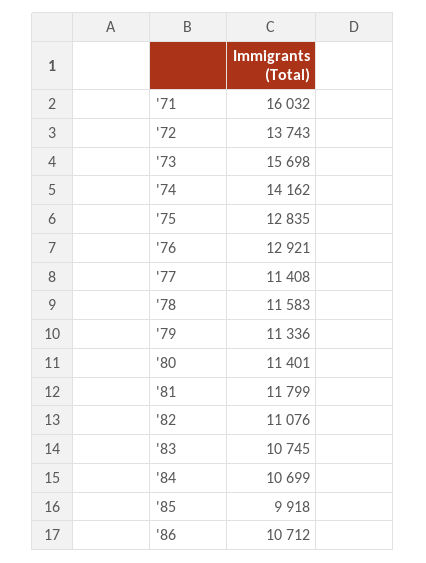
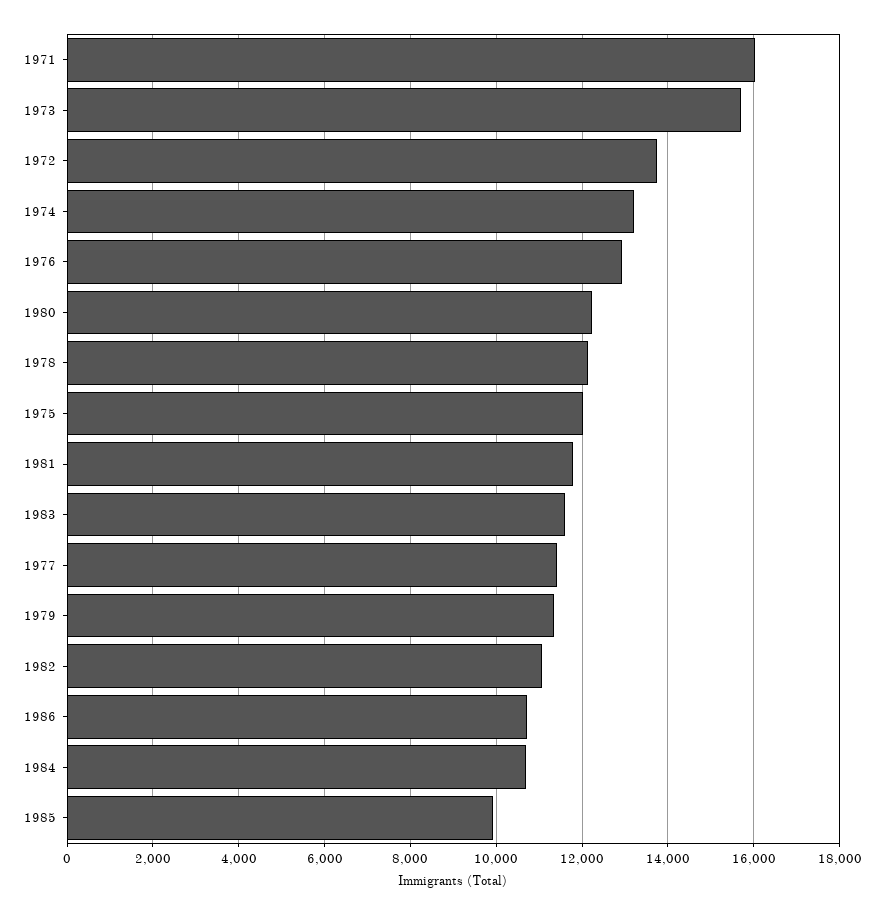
  {
    "'71": 16032,
    "'72": 13743,
    "'73": 15698,
-   "'74": 14162,
+   "'74": 13200,
-   "'75": 12835,
+   "'75": 12000,
    "'76": 12921,
    "'77": 11408,
-   "'78": 11583,
+   "'78": 12200,
    "'79": 11336,
-   "'80": 11401,
+   "'80": 12200,
    "'81": 11799,
    "'82": 11076,
-   "'83": 10745,
+   "'83": 11600,
    "'84": 10699,
    "'85": 9918,
    "'86": 10712
  }

